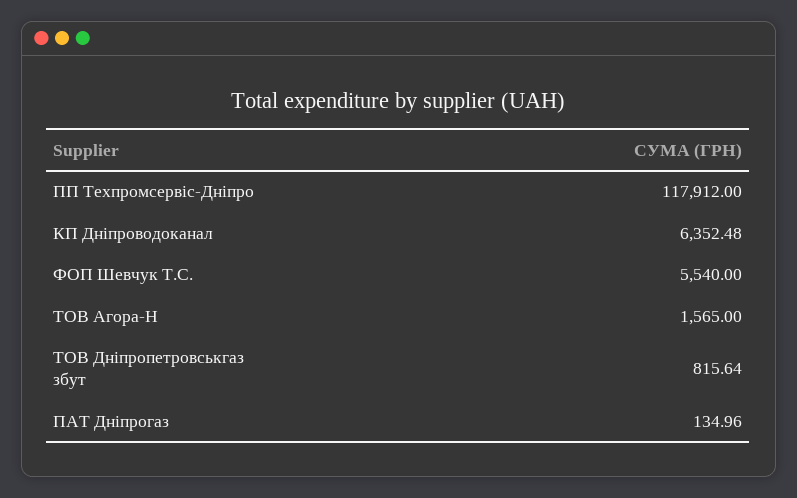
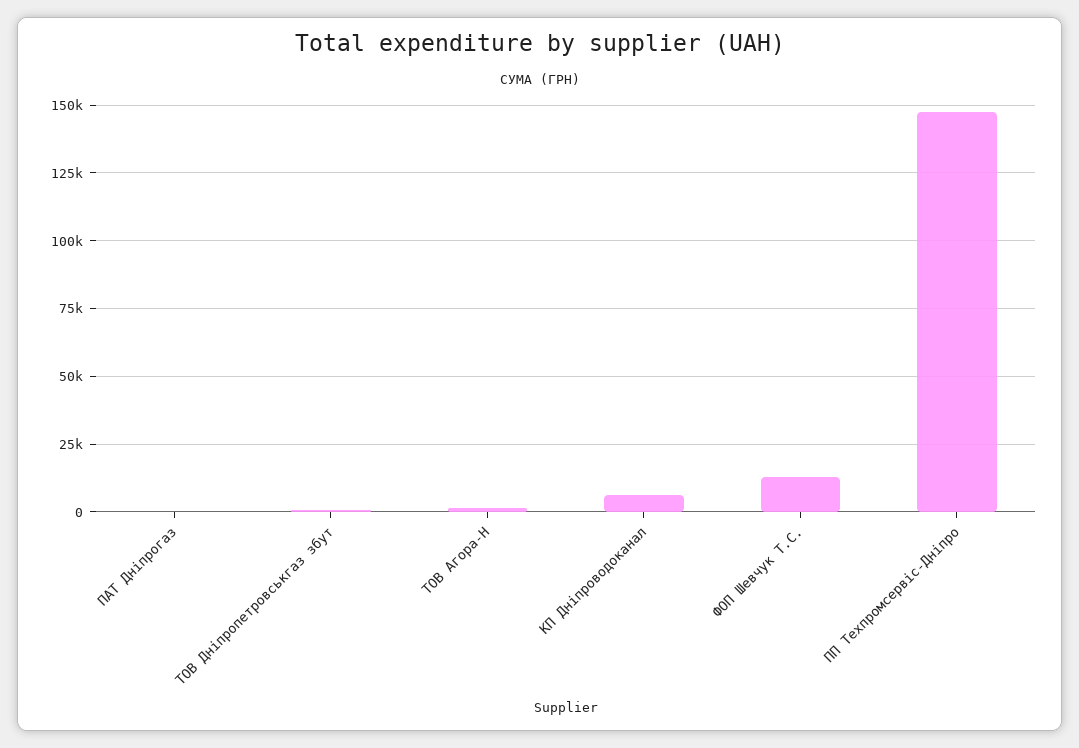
  {
-   "ПП Техпромсервіс-Дніпро": 117912,
+   "ПП Техпромсервіс-Дніпро": 147500,
    "КП Дніпроводоканал": 6352.48,
-   "ФОП Шевчук Т.С.": 5540,
+   "ФОП Шевчук Т.С.": 12500,
    "ТОВ Агора-Н": 1565,
    "ТОВ Дніпропетровськгаз збут": 815.64,
    "ПАТ Дніпрогаз": 134.96
  }

